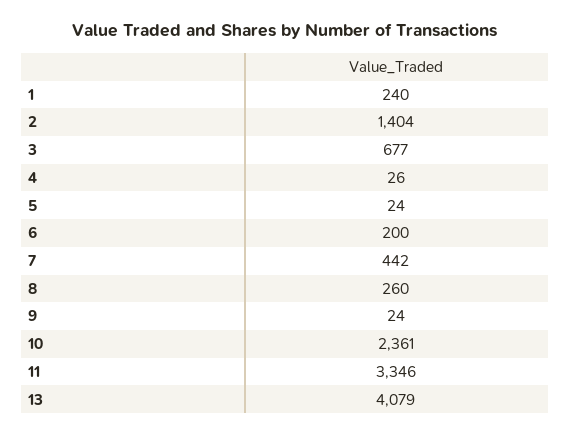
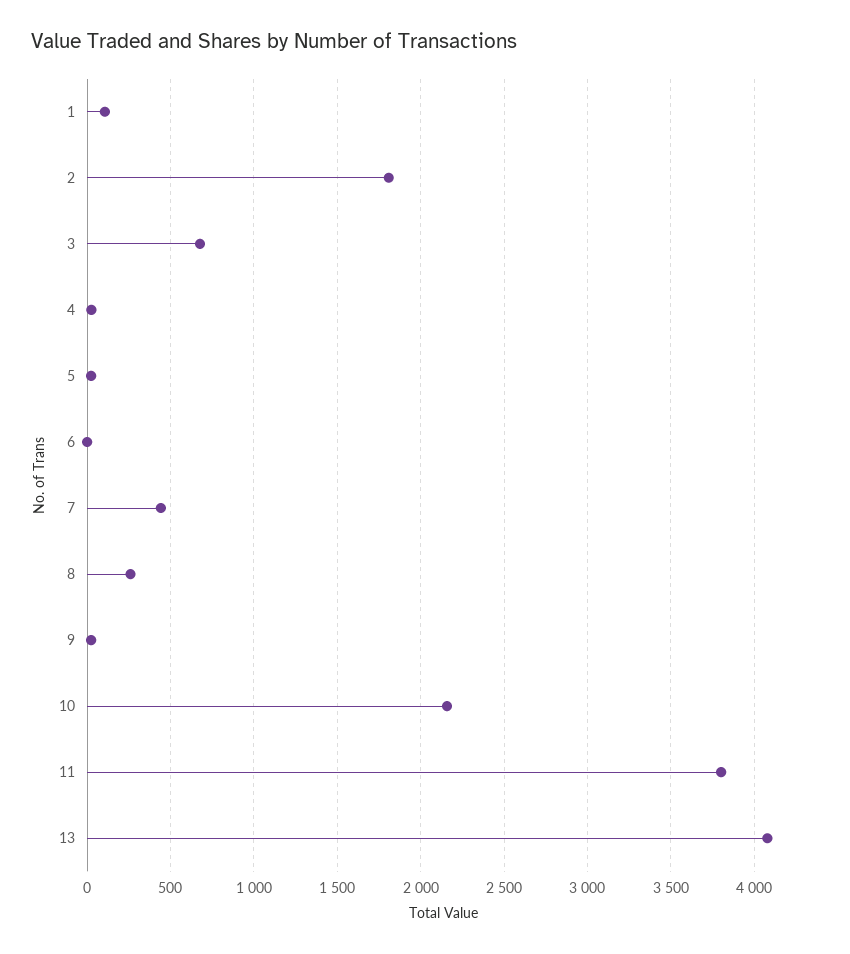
  {
-   "1": 240,
+   "1": 100,
-   "2": 1404,
+   "2": 1800,
    "3": 677,
    "4": 26,
    "5": 24,
-   "6": 200,
+   "6": 0,
    "7": 442,
    "8": 260,
    "9": 24,
-   "10": 2361,
+   "10": 2150,
-   "11": 3346,
+   "11": 3800,
    "13": 4079
  }

